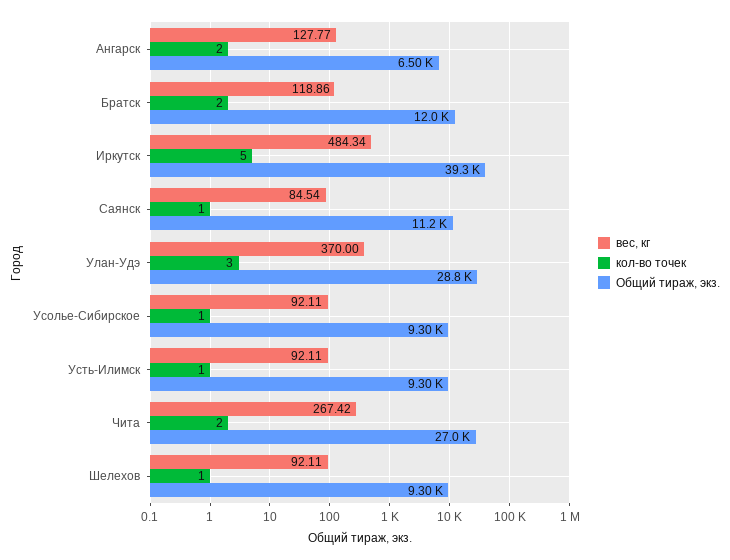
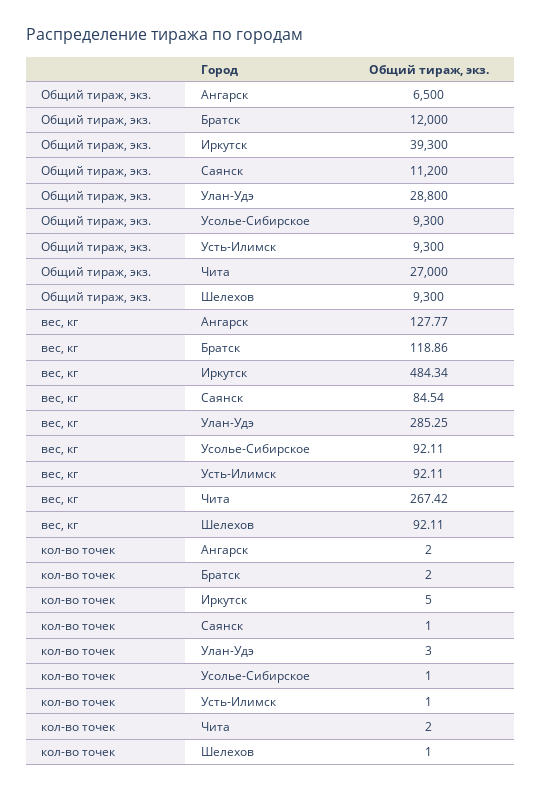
  {
    "вес, кг": {
      "Ангарск": 127.77,
      "Братск": 118.86,
      "Иркутск": 484.34,
      "Саянск": 84.54,
-     "Улан-Удэ": 370,
+     "Улан-Удэ": 285.25,
      "Усолье-Сибирское": 92.11,
      "Усть-Илимск": 92.11,
      "Чита": 267.42,
      "Шелехов": 92.11
    },
    "кол-во точек": {
      "Ангарск": 2,
      "Братск": 2,
      "Иркутск": 5,
      "Саянск": 1,
      "Улан-Удэ": 3,
      "Усолье-Сибирское": 1,
      "Усть-Илимск": 1,
      "Чита": 2,
      "Шелехов": 1
    },
    "Общий тираж, экз.": {
      "Ангарск": 6500,
      "Братск": 12000,
      "Иркутск": 39300,
      "Саянск": 11200,
      "Улан-Удэ": 28800,
      "Усолье-Сибирское": 9300,
      "Усть-Илимск": 9300,
      "Чита": 27000,
      "Шелехов": 9300
    }
  }

